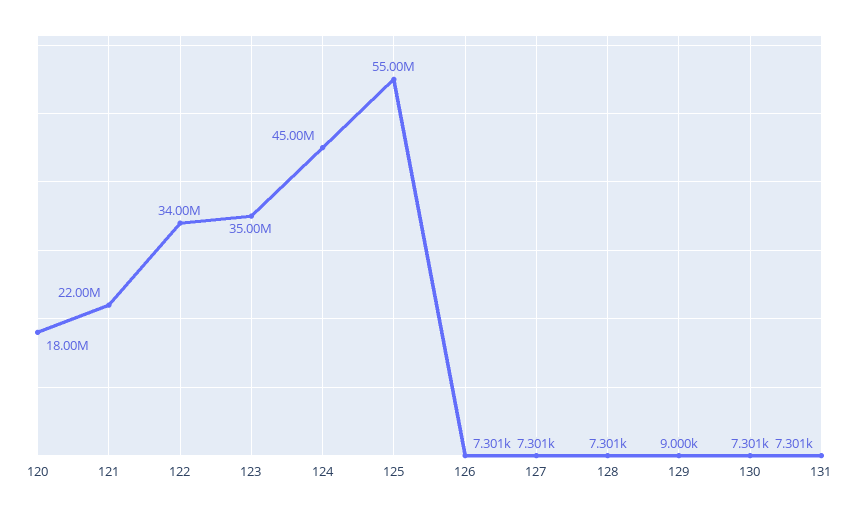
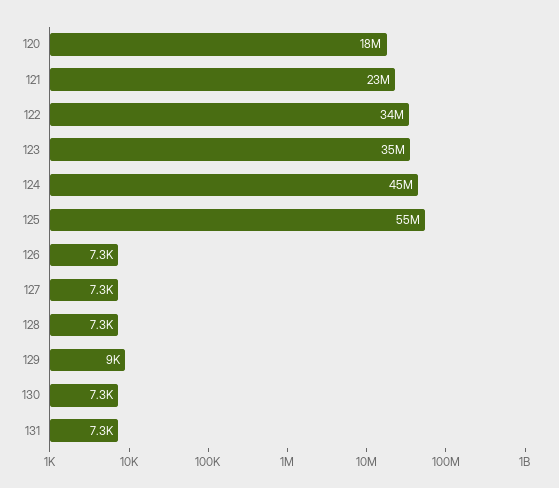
  {
    "120": 18000000,
-   "121": 22000000,
+   "121": 23000000,
    "122": 34000000,
    "123": 35000000,
    "124": 45000000,
    "125": 55000000,
    "126": 7301,
    "127": 7301,
    "128": 7301,
    "129": 9000,
    "130": 7301,
    "131": 7301
  }

